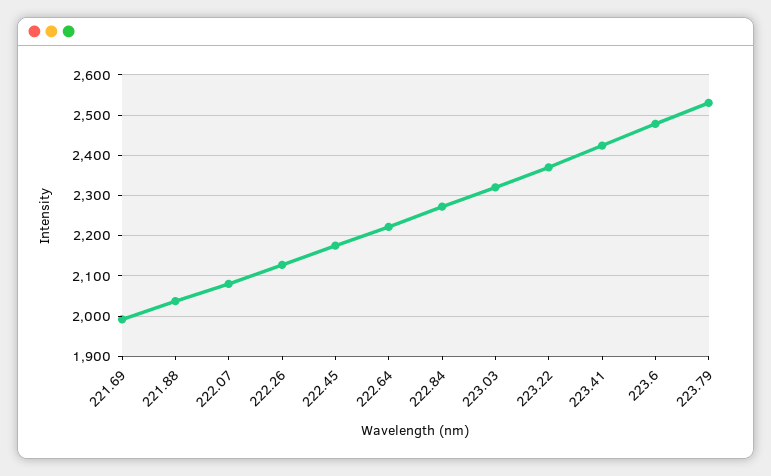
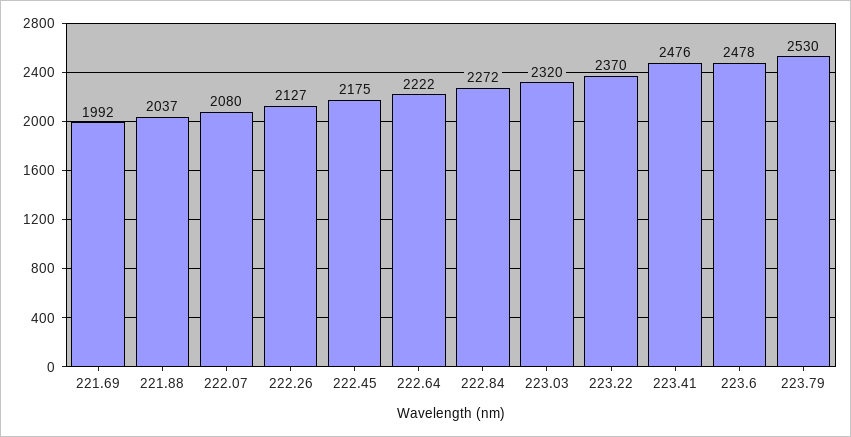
  {
    "221.69": 1992,
    "221.88": 2037,
    "222.07": 2080,
    "222.26": 2127,
    "222.45": 2175,
    "222.64": 2222,
    "222.84": 2272,
    "223.03": 2320,
    "223.22": 2370,
-   "223.41": 2420,
+   "223.41": 2476,
    "223.6": 2478,
    "223.79": 2530
  }

